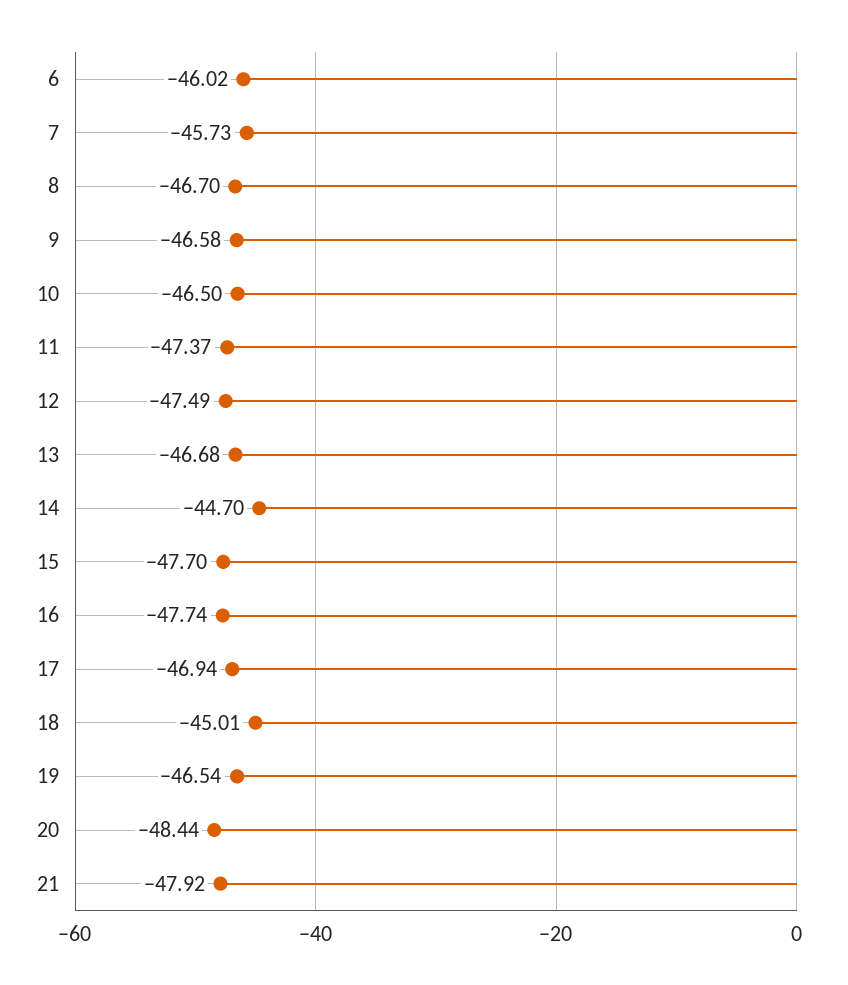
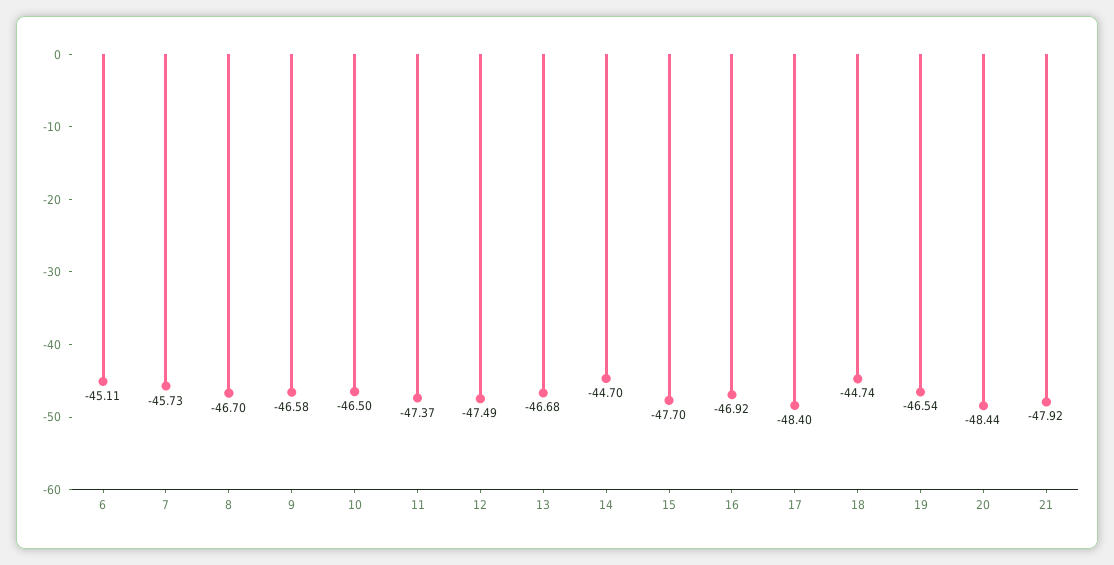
  {
-   "6": -46.02,
+   "6": -45.11,
    "7": -45.73,
    "8": -46.7,
    "9": -46.58,
    "10": -46.5,
    "11": -47.37,
    "12": -47.49,
    "13": -46.68,
    "14": -44.7,
    "15": -47.7,
-   "16": -47.74,
+   "16": -46.92,
-   "17": -46.94,
+   "17": -48.4,
-   "18": -45.01,
+   "18": -44.74,
    "19": -46.54,
    "20": -48.44,
    "21": -47.92
  }

